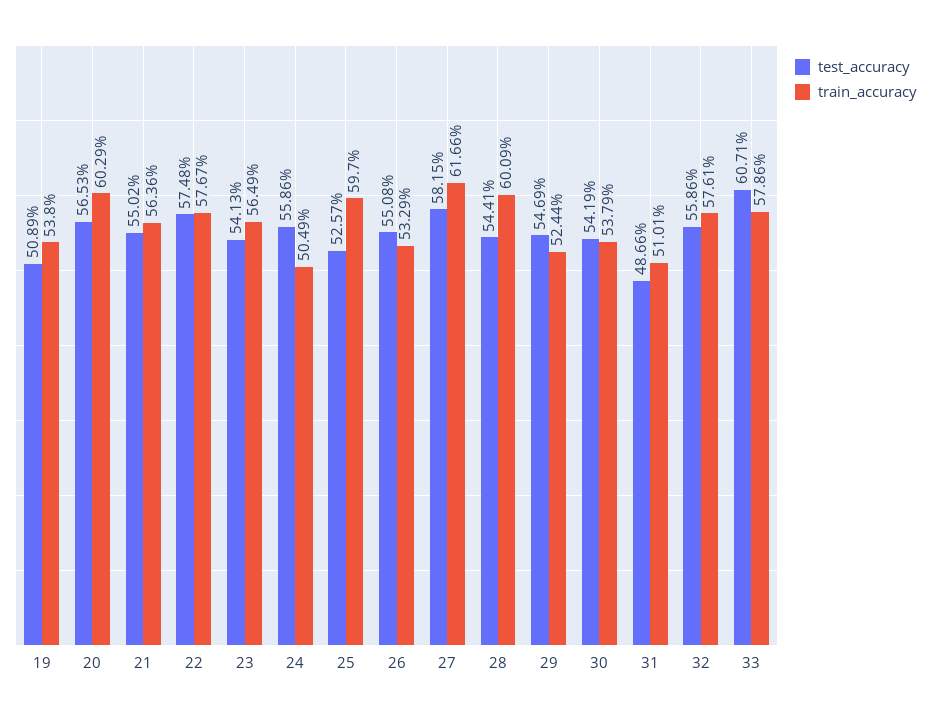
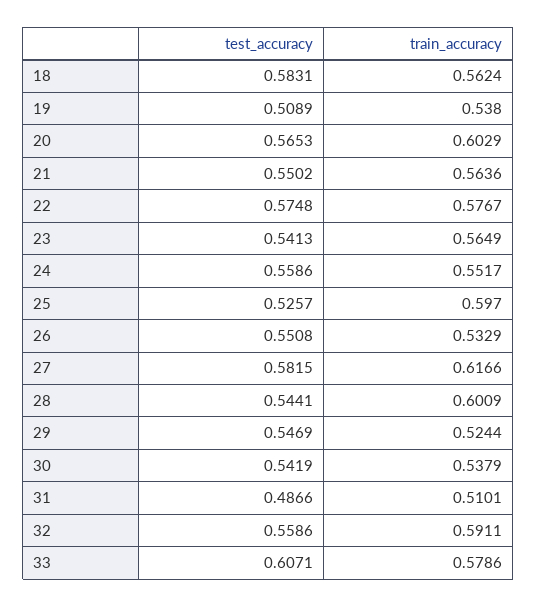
  {
    "test_accuracy": {
      "19": 0.5089,
      "20": 0.5653,
      "21": 0.5502,
      "22": 0.5748,
      "23": 0.5413,
      "24": 0.5586,
      "25": 0.5257,
      "26": 0.5508,
      "27": 0.5815,
      "28": 0.5441,
      "29": 0.5469,
      "30": 0.5419,
      "31": 0.4866,
      "32": 0.5586,
-     "33": 0.6071
+     "33": 0.6071,
+     "18": 0.5831
    },
    "train_accuracy": {
      "19": 0.538,
      "20": 0.6029,
      "21": 0.5636,
      "22": 0.5767,
      "23": 0.5649,
-     "24": 0.5049,
+     "24": 0.5517,
      "25": 0.597,
      "26": 0.5329,
      "27": 0.6166,
      "28": 0.6009,
      "29": 0.5244,
      "30": 0.5379,
      "31": 0.5101,
-     "32": 0.5761,
+     "32": 0.5911,
-     "33": 0.5786
+     "33": 0.5786,
+     "18": 0.5624
    }
  }

